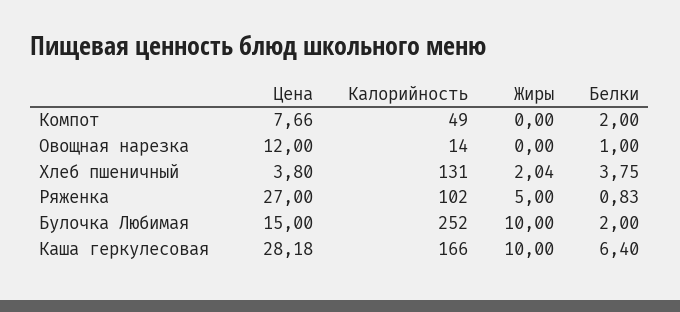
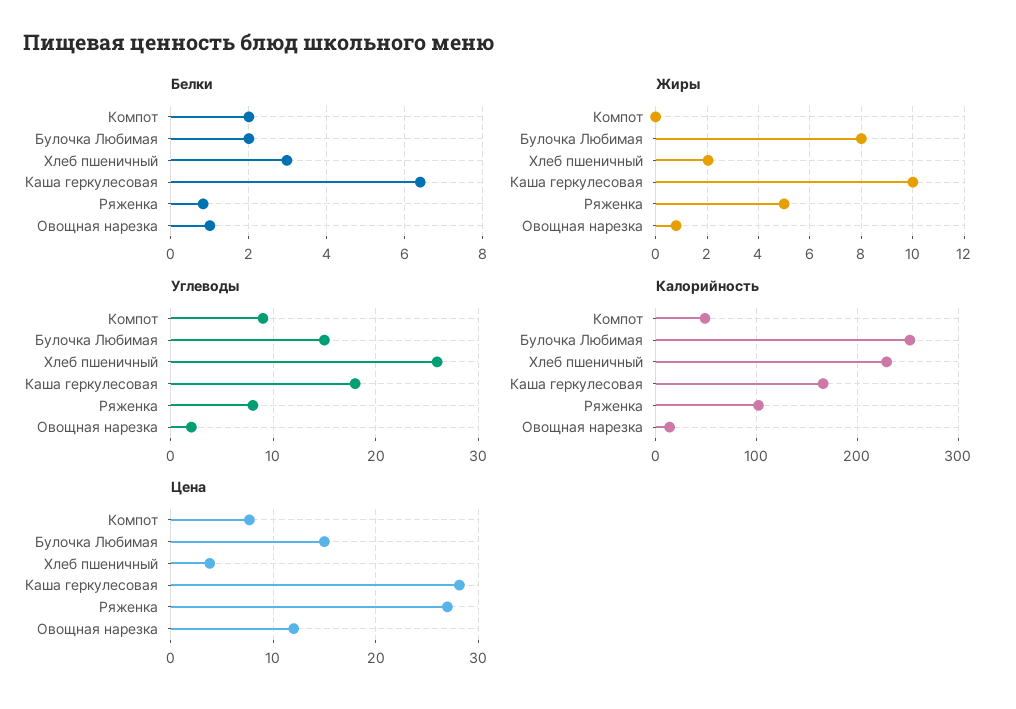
  {
    "Цена": {
      "Компот": 7.66,
      "Овощная нарезка": 12,
      "Хлеб пшеничный": 3.8,
      "Ряженка": 27,
      "Булочка Любимая": 15,
      "Каша геркулесовая": 28.18
    },
    "Калорийность": {
      "Компот": 49,
      "Овощная нарезка": 14,
-     "Хлеб пшеничный": 131,
+     "Хлеб пшеничный": 230,
      "Ряженка": 102,
      "Булочка Любимая": 252,
      "Каша геркулесовая": 166
    },
    "Жиры": {
      "Компот": 0,
-     "Овощная нарезка": 0,
+     "Овощная нарезка": 0.75,
      "Хлеб пшеничный": 2.04,
      "Ряженка": 5,
-     "Булочка Любимая": 10,
+     "Булочка Любимая": 8,
      "Каша геркулесовая": 10
    },
    "Белки": {
      "Компот": 2,
      "Овощная нарезка": 1,
-     "Хлеб пшеничный": 3.75,
+     "Хлеб пшеничный": 3,
      "Ряженка": 0.83,
      "Булочка Любимая": 2,
      "Каша геркулесовая": 6.4
-   }
+   },
+   "Углеводы": {
+     "Компот": 9,
+     "Булочка Любимая": 15,
+     "Хлеб пшеничный": 26,
+     "Каша геркулесовая": 18,
+     "Ряженка": 8,
+     "Овощная нарезка": 2
+   }
  }

